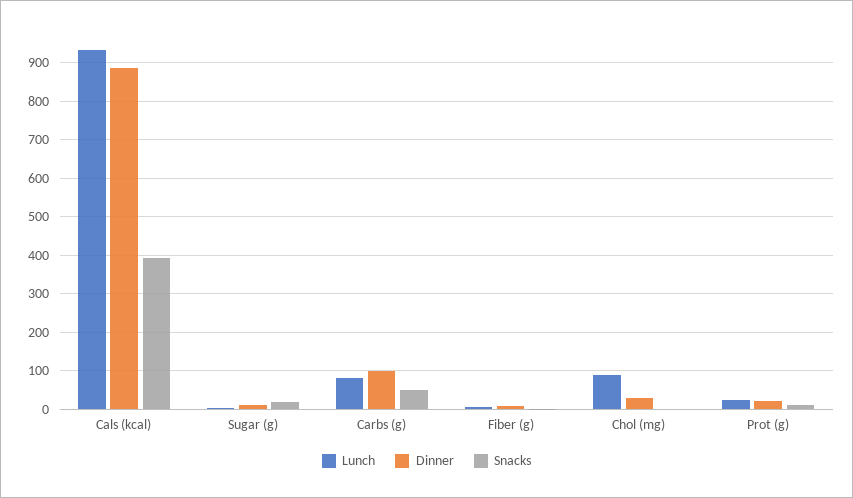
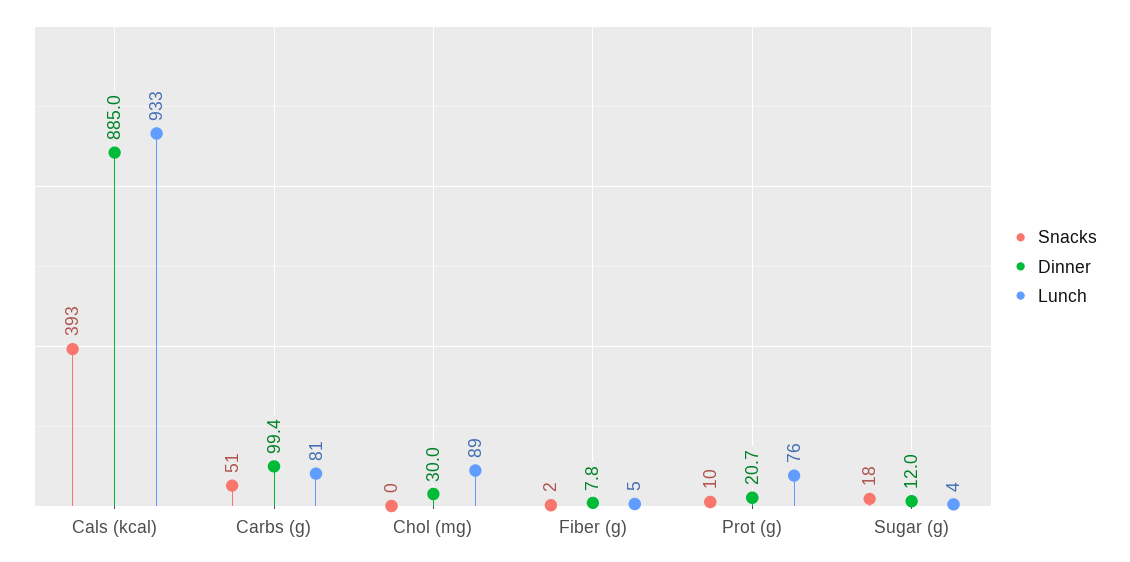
  {
    "Lunch": {
      "Cals (kcal)": 933,
      "Sugar (g)": 4,
      "Carbs (g)": 81,
      "Fiber (g)": 5,
      "Chol (mg)": 89,
-     "Prot (g)": 20
+     "Prot (g)": 76
    },
    "Dinner": {
      "Cals (kcal)": 885,
      "Sugar (g)": 12,
      "Carbs (g)": 99.4,
      "Fiber (g)": 7.8,
      "Chol (mg)": 30,
      "Prot (g)": 20.7
    },
    "Snacks": {
      "Cals (kcal)": 393,
      "Sugar (g)": 18,
      "Carbs (g)": 51,
      "Fiber (g)": 2,
      "Chol (mg)": 0,
      "Prot (g)": 10
    }
  }

